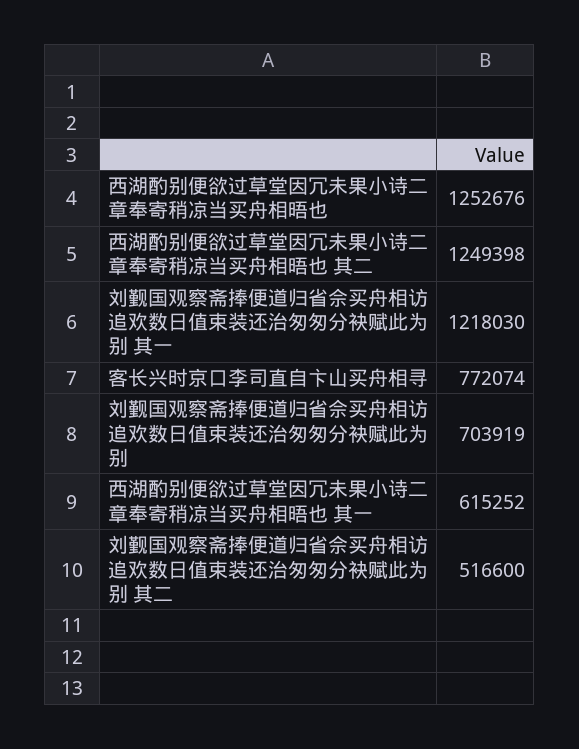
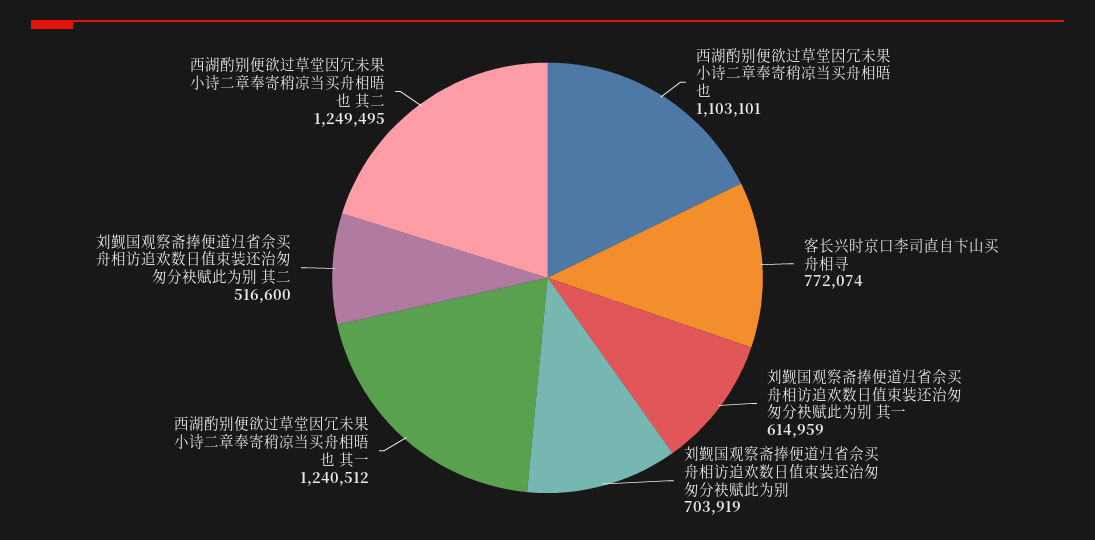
  {
-   "西湖酌别便欲过草堂因冗未果小诗二章奉寄稍凉当买舟相晤也": 1252676,
+   "西湖酌别便欲过草堂因冗未果小诗二章奉寄稍凉当买舟相晤也": 1103101,
-   "西湖酌别便欲过草堂因冗未果小诗二章奉寄稍凉当买舟相晤也 其二": 1249398,
+   "西湖酌别便欲过草堂因冗未果小诗二章奉寄稍凉当买舟相晤也 其二": 1249495,
-   "刘觐国观察斋捧便道归省佘买舟相访追欢数日值束装还治匆匆分袂赋此为别 其一": 1218030,
+   "刘觐国观察斋捧便道归省佘买舟相访追欢数日值束装还治匆匆分袂赋此为别 其一": 614959,
    "客长兴时京口李司直自卞山买舟相寻": 772074,
    "刘觐国观察斋捧便道归省佘买舟相访追欢数日值束装还治匆匆分袂赋此为别": 703919,
-   "西湖酌别便欲过草堂因冗未果小诗二章奉寄稍凉当买舟相晤也 其一": 615252,
+   "西湖酌别便欲过草堂因冗未果小诗二章奉寄稍凉当买舟相晤也 其一": 1240512,
    "刘觐国观察斋捧便道归省佘买舟相访追欢数日值束装还治匆匆分袂赋此为别 其二": 516600
  }

